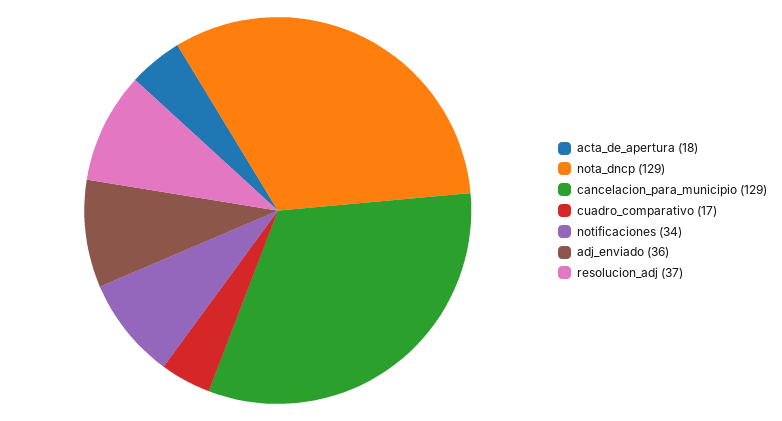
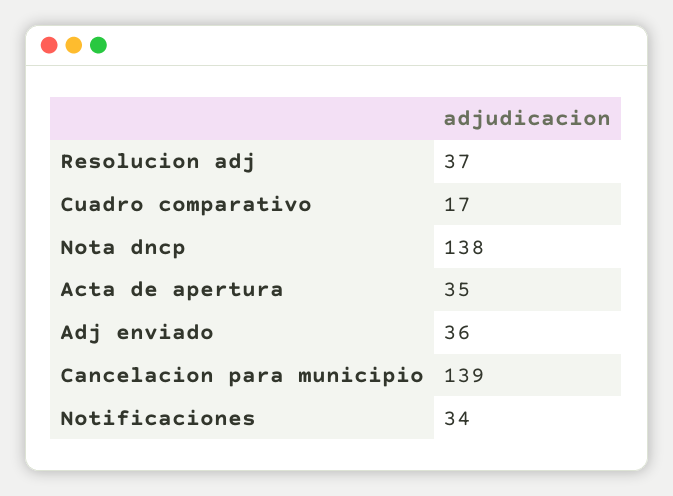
  {
-   "acta_de_apertura": 18,
+   "acta_de_apertura": 35,
-   "nota_dncp": 129,
+   "nota_dncp": 138,
-   "cancelacion_para_municipio": 129,
+   "cancelacion_para_municipio": 139,
    "cuadro_comparativo": 17,
    "notificaciones": 34,
    "adj_enviado": 36,
    "resolucion_adj": 37
  }

